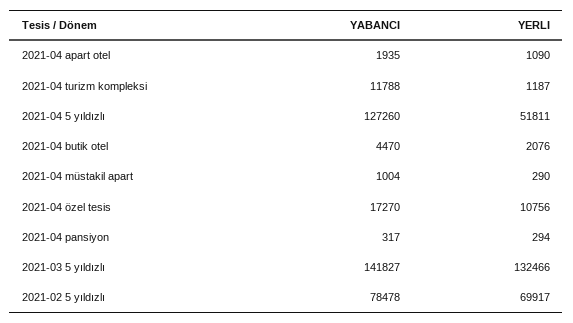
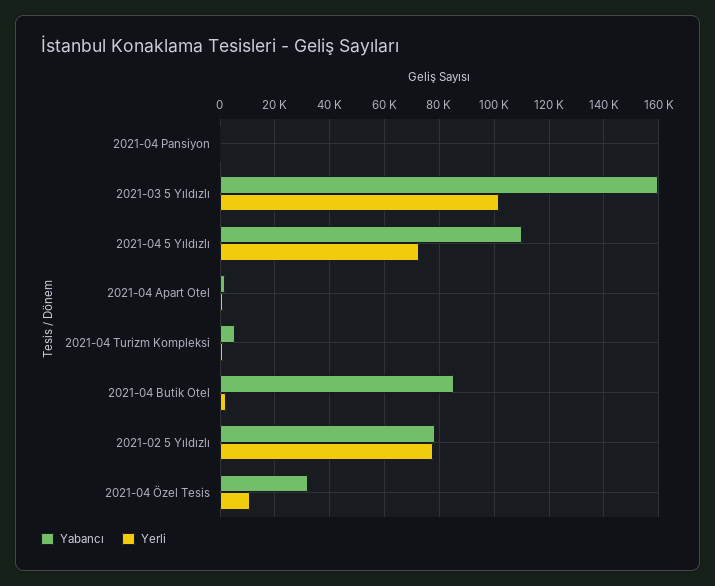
  {
    "YABANCI": {
      "2021-04 apart otel": 1935,
-     "2021-04 turizm kompleksi": 11788,
+     "2021-04 turizm kompleksi": 5000,
-     "2021-04 5 yıldızlı": 127260,
+     "2021-04 5 yıldızlı": 110000,
-     "2021-04 butik otel": 4470,
+     "2021-04 butik otel": 85000,
-     "2021-04 müstakil apart": 1004,
-     "2021-04 özel tesis": 17270,
+     "2021-04 özel tesis": 32500,
      "2021-04 pansiyon": 317,
-     "2021-03 5 yıldızlı": 141827,
+     "2021-03 5 yıldızlı": 160000,
      "2021-02 5 yıldızlı": 78478
    },
    "YERLI": {
      "2021-04 apart otel": 1090,
      "2021-04 turizm kompleksi": 1187,
-     "2021-04 5 yıldızlı": 51811,
+     "2021-04 5 yıldızlı": 72500,
      "2021-04 butik otel": 2076,
-     "2021-04 müstakil apart": 290,
      "2021-04 özel tesis": 10756,
      "2021-04 pansiyon": 294,
-     "2021-03 5 yıldızlı": 132466,
+     "2021-03 5 yıldızlı": 102500,
-     "2021-02 5 yıldızlı": 69917
+     "2021-02 5 yıldızlı": 77500
    }
  }

